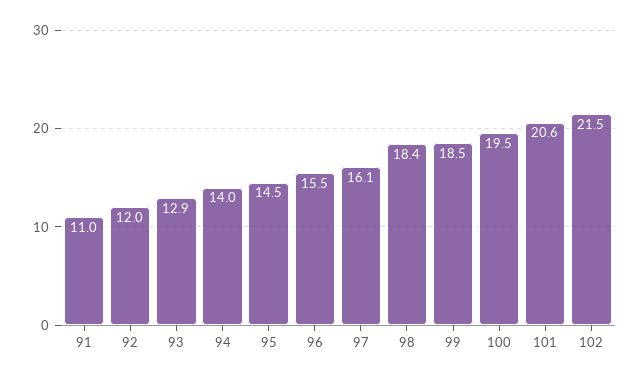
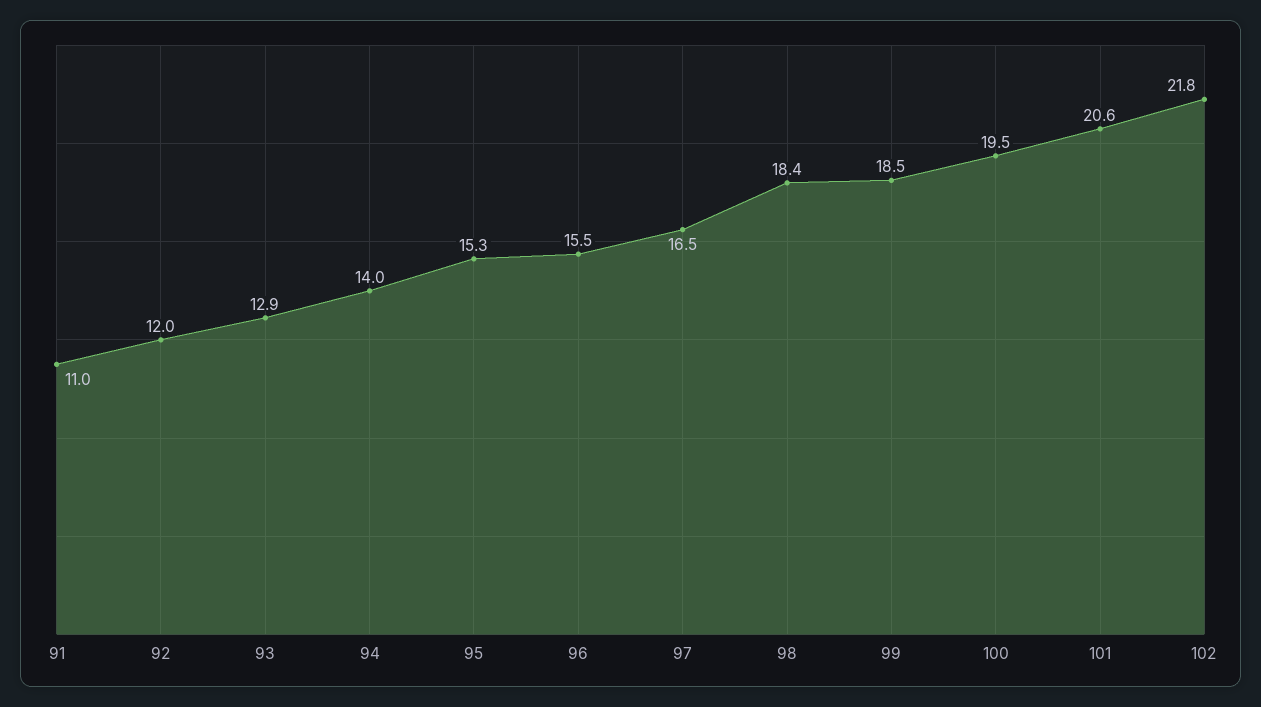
  {
    "91": 11,
    "92": 12,
    "93": 12.9,
    "94": 14,
-   "95": 14.5,
+   "95": 15.3,
    "96": 15.5,
-   "97": 16.1,
+   "97": 16.5,
    "98": 18.4,
    "99": 18.5,
    "100": 19.5,
    "101": 20.6,
-   "102": 21.5
+   "102": 21.8
  }

